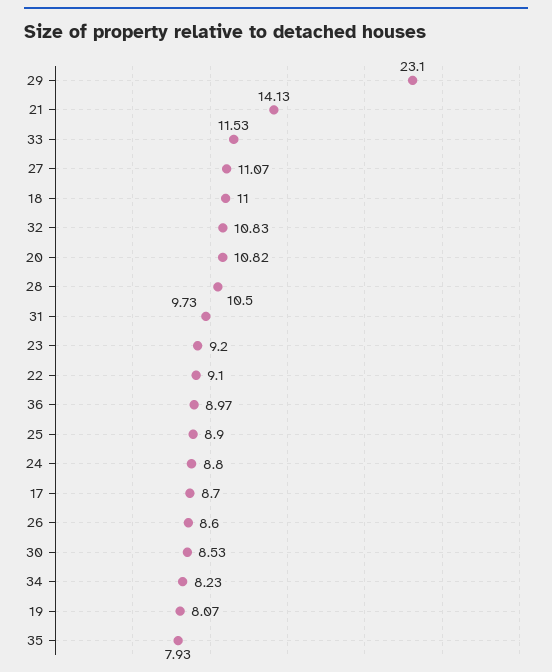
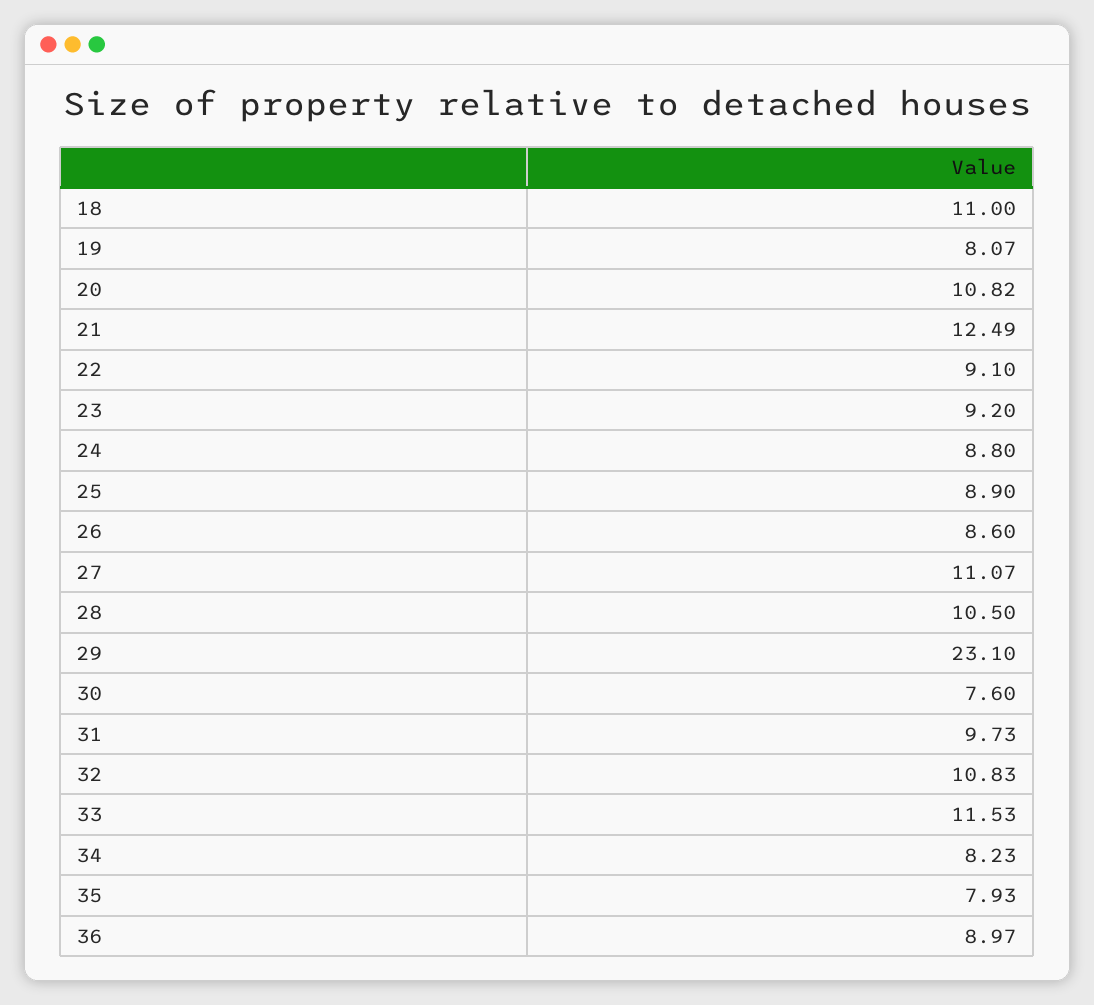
  {
    "29": 23.1,
-   "21": 14.13,
+   "21": 12.49,
    "33": 11.53,
    "27": 11.07,
    "18": 11,
    "32": 10.83,
    "20": 10.82,
    "28": 10.5,
    "31": 9.73,
    "23": 9.2,
    "22": 9.1,
    "36": 8.97,
    "25": 8.9,
    "24": 8.8,
-   "17": 8.7,
    "26": 8.6,
-   "30": 8.53,
+   "30": 7.6,
    "34": 8.23,
    "19": 8.07,
    "35": 7.93
  }

